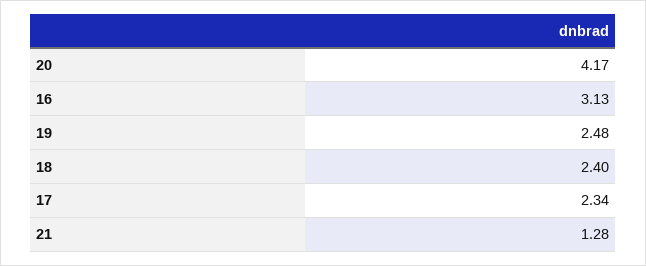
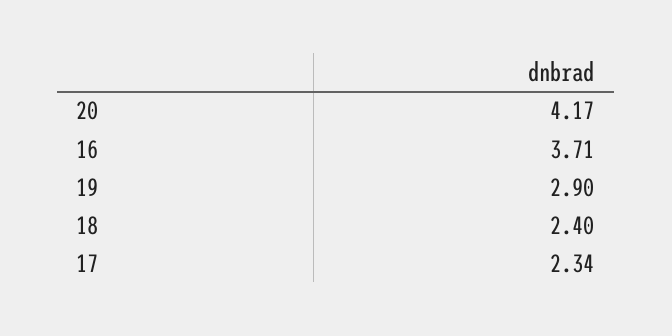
  {
    "20": 4.17,
-   "16": 3.13,
+   "16": 3.71,
-   "19": 2.48,
+   "19": 2.9,
    "18": 2.4,
-   "17": 2.34,
+   "17": 2.34
-   "21": 1.28
  }

